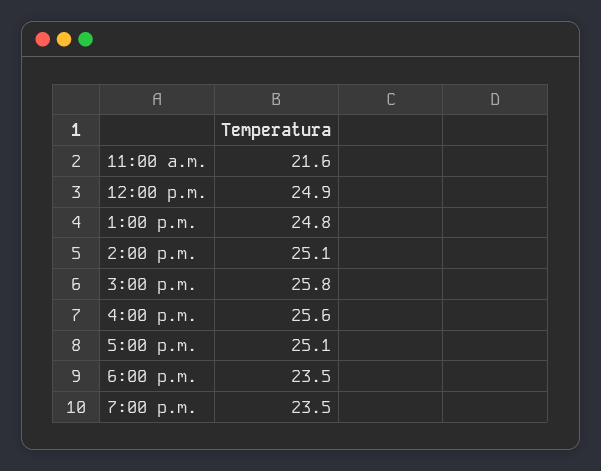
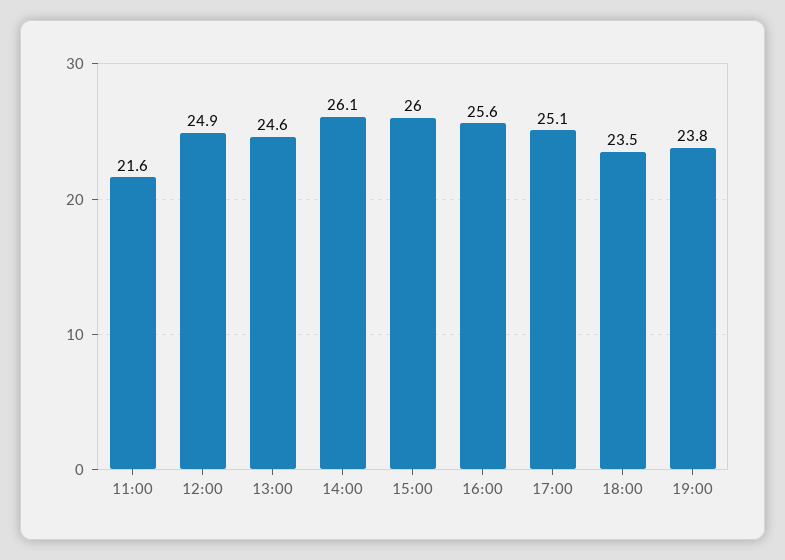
  {
    "11:00 a.m.": 21.6,
    "12:00 p.m.": 24.9,
-   "1:00 p.m.": 24.8,
+   "1:00 p.m.": 24.6,
-   "2:00 p.m.": 25.1,
+   "2:00 p.m.": 26.1,
-   "3:00 p.m.": 25.8,
+   "3:00 p.m.": 26,
    "4:00 p.m.": 25.6,
    "5:00 p.m.": 25.1,
    "6:00 p.m.": 23.5,
-   "7:00 p.m.": 23.5
+   "7:00 p.m.": 23.8
  }

